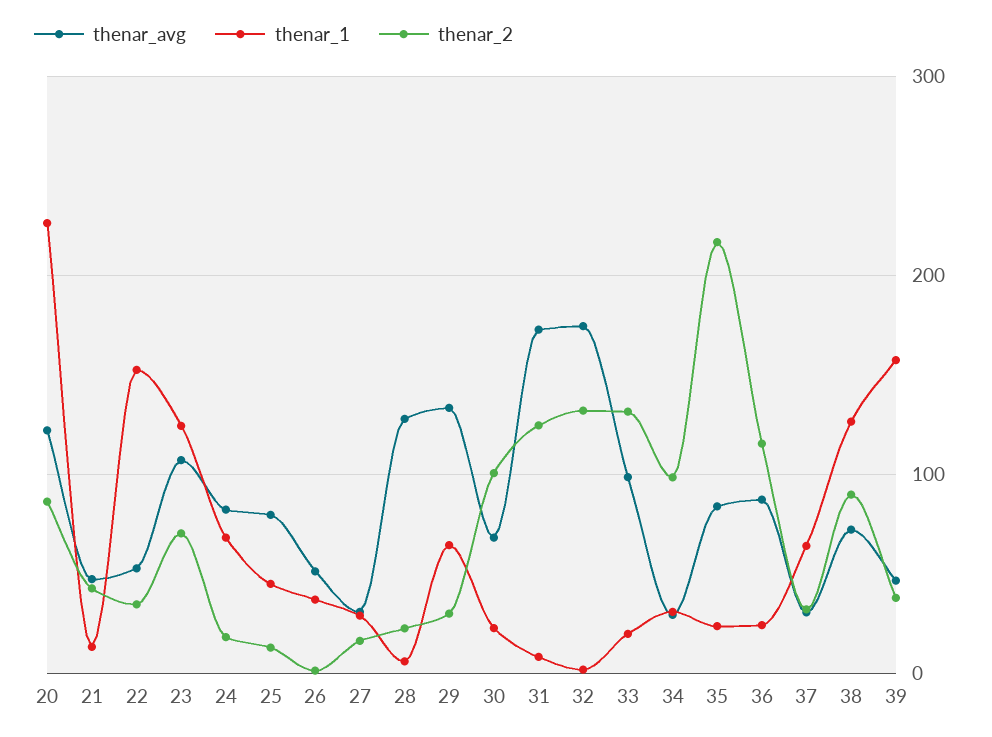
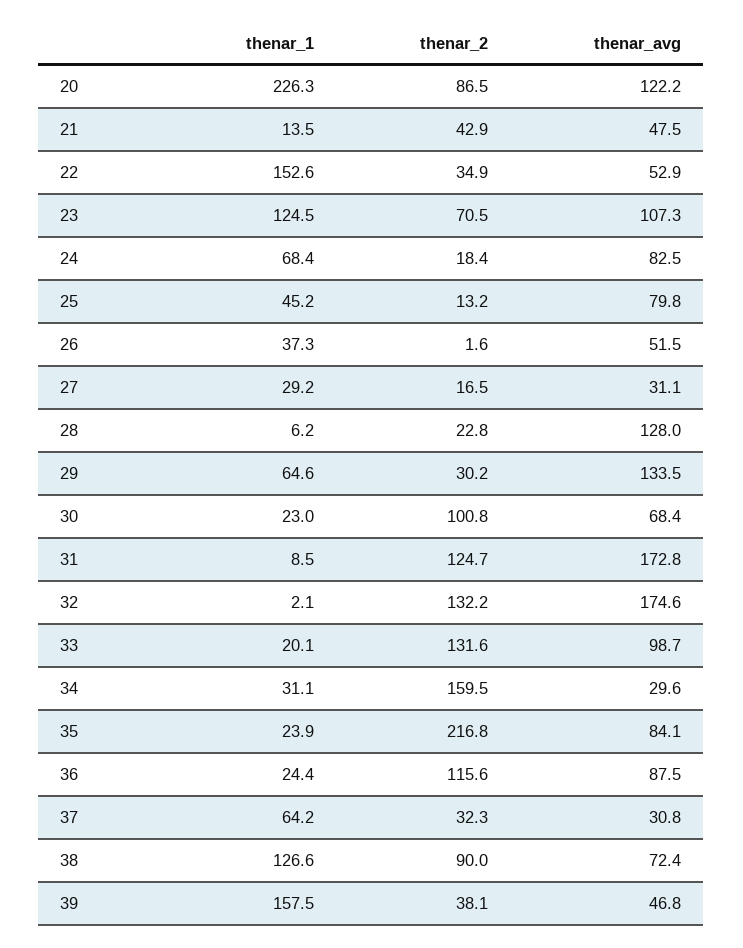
  {
    "thenar_avg": {
      "20": 122.2,
      "21": 47.5,
      "22": 52.9,
      "23": 107.3,
      "24": 82.5,
      "25": 79.8,
      "26": 51.5,
      "27": 31.1,
      "28": 128,
      "29": 133.5,
      "30": 68.4,
      "31": 172.8,
      "32": 174.6,
      "33": 98.7,
      "34": 29.6,
      "35": 84.1,
      "36": 87.5,
      "37": 30.8,
      "38": 72.4,
      "39": 46.8
    },
    "thenar_1": {
      "20": 226.3,
      "21": 13.5,
      "22": 152.6,
      "23": 124.5,
      "24": 68.4,
      "25": 45.2,
      "26": 37.3,
      "27": 29.2,
      "28": 6.2,
      "29": 64.6,
      "30": 23,
      "31": 8.5,
      "32": 2.1,
      "33": 20.1,
      "34": 31.1,
      "35": 23.9,
      "36": 24.4,
      "37": 64.2,
      "38": 126.6,
      "39": 157.5
    },
    "thenar_2": {
      "20": 86.5,
      "21": 42.9,
      "22": 34.9,
      "23": 70.5,
      "24": 18.4,
      "25": 13.2,
      "26": 1.6,
      "27": 16.5,
      "28": 22.8,
      "29": 30.2,
      "30": 100.8,
      "31": 124.7,
      "32": 132.2,
      "33": 131.6,
-     "34": 100,
+     "34": 159.5,
      "35": 216.8,
      "36": 115.6,
      "37": 32.3,
      "38": 90,
      "39": 38.1
    }
  }

